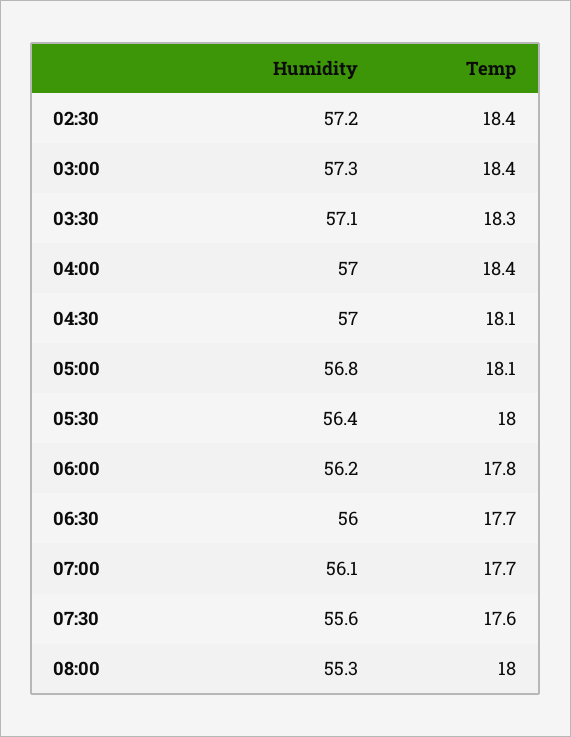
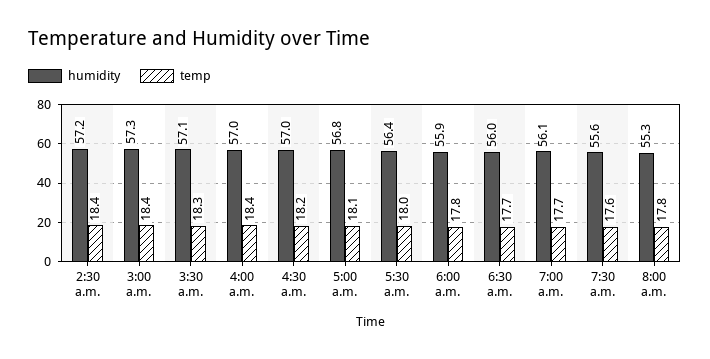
  {
    "Humidity": {
      "02:30": 57.2,
      "03:00": 57.3,
      "03:30": 57.1,
      "04:00": 57,
      "04:30": 57,
      "05:00": 56.8,
      "05:30": 56.4,
-     "06:00": 56.2,
+     "06:00": 55.9,
      "06:30": 56,
      "07:00": 56.1,
      "07:30": 55.6,
      "08:00": 55.3
    },
    "Temp": {
      "02:30": 18.4,
      "03:00": 18.4,
      "03:30": 18.3,
      "04:00": 18.4,
-     "04:30": 18.1,
+     "04:30": 18.2,
      "05:00": 18.1,
      "05:30": 18,
      "06:00": 17.8,
      "06:30": 17.7,
      "07:00": 17.7,
      "07:30": 17.6,
-     "08:00": 18
+     "08:00": 17.8
    }
  }

